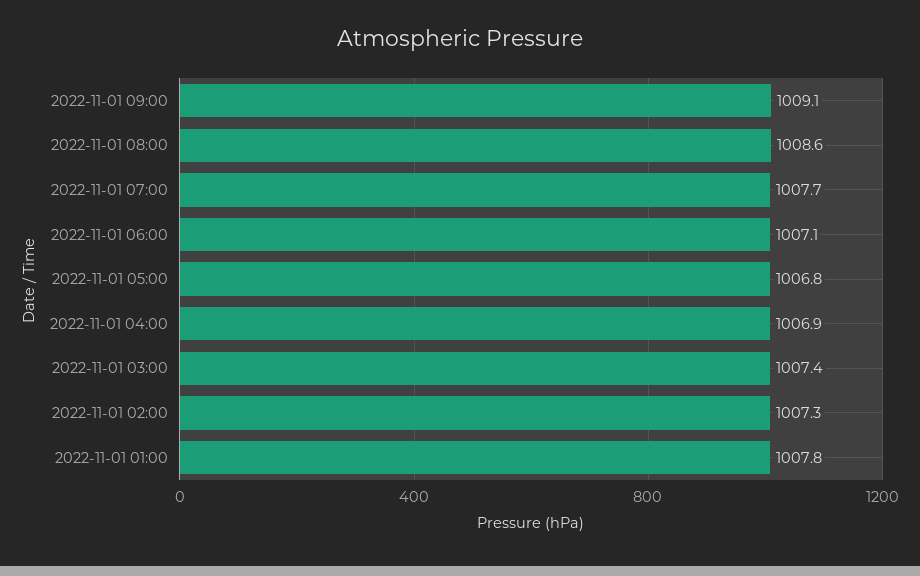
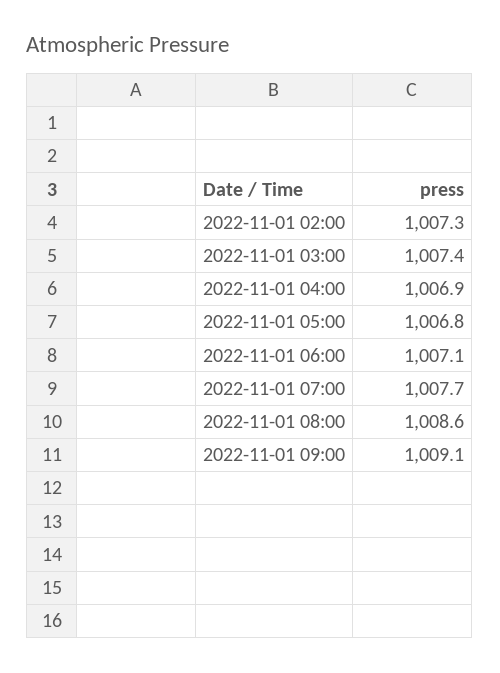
  {
    "2022-11-01 09:00": 1009.1,
    "2022-11-01 08:00": 1008.6,
    "2022-11-01 07:00": 1007.7,
    "2022-11-01 06:00": 1007.1,
    "2022-11-01 05:00": 1006.8,
    "2022-11-01 04:00": 1006.9,
    "2022-11-01 03:00": 1007.4,
-   "2022-11-01 02:00": 1007.3,
+   "2022-11-01 02:00": 1007.3
-   "2022-11-01 01:00": 1007.8
  }

